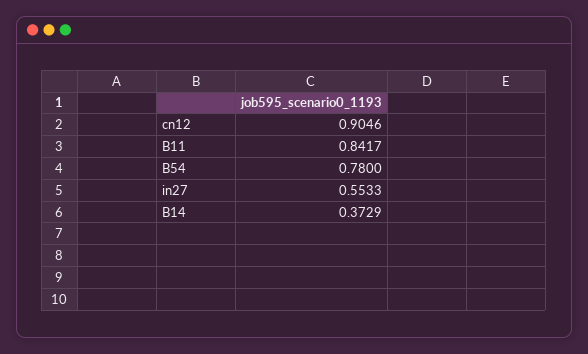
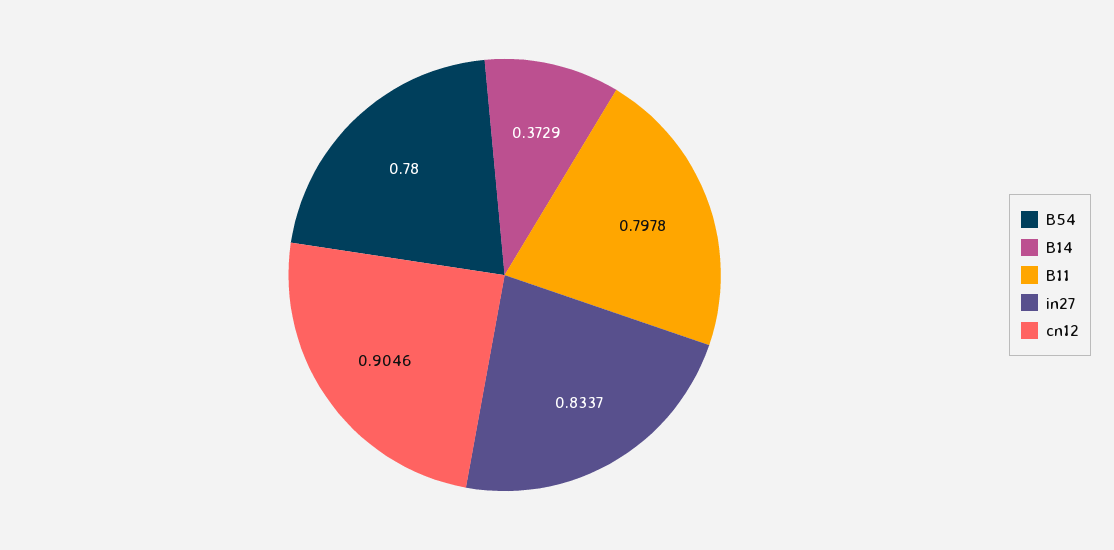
  {
    "cn12": 0.9046,
-   "B11": 0.8417,
+   "B11": 0.7978,
    "B54": 0.78,
-   "in27": 0.5533,
+   "in27": 0.8337,
    "B14": 0.3729
  }

